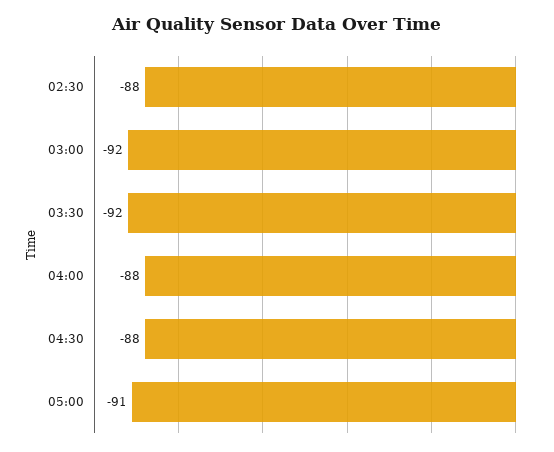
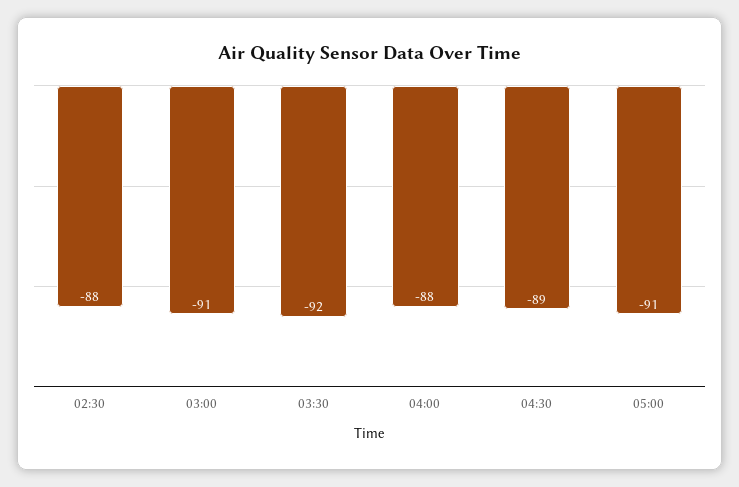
  {
    "02:30": -88,
-   "03:00": -92,
+   "03:00": -91,
    "03:30": -92,
    "04:00": -88,
-   "04:30": -88,
+   "04:30": -89,
    "05:00": -91
  }

